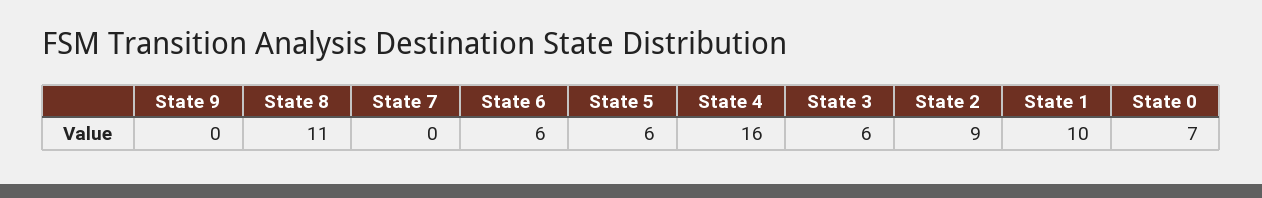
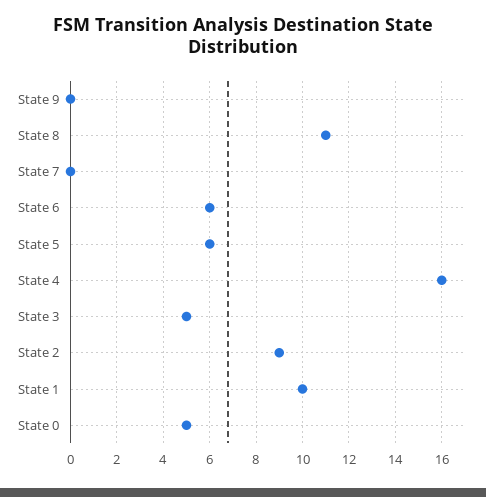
  {
    "State 9": 0,
    "State 8": 11,
    "State 7": 0,
    "State 6": 6,
    "State 5": 6,
    "State 4": 16,
-   "State 3": 6,
+   "State 3": 5,
    "State 2": 9,
    "State 1": 10,
-   "State 0": 7
+   "State 0": 5
  }

